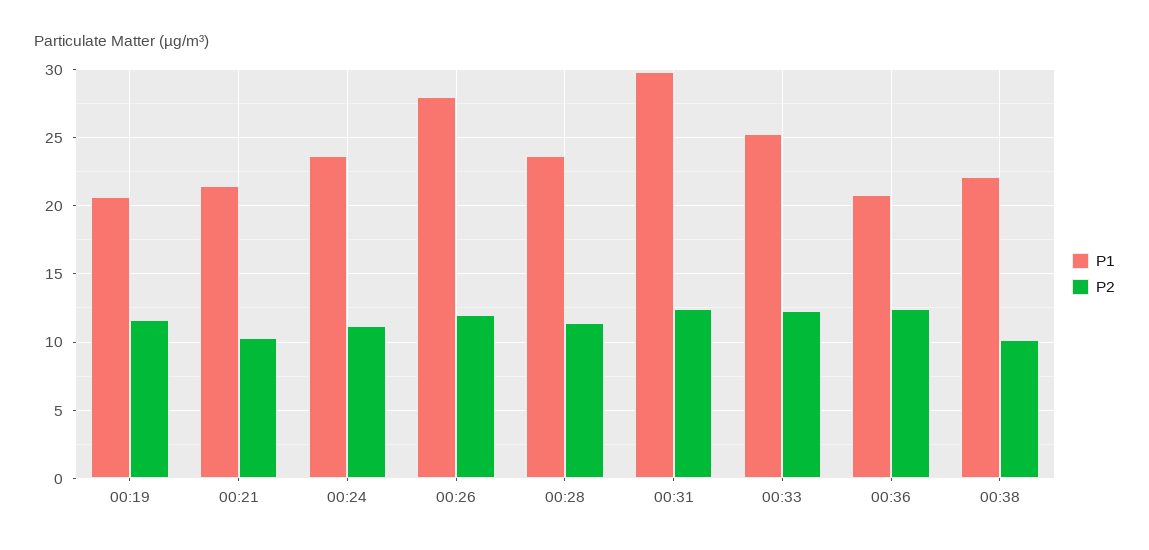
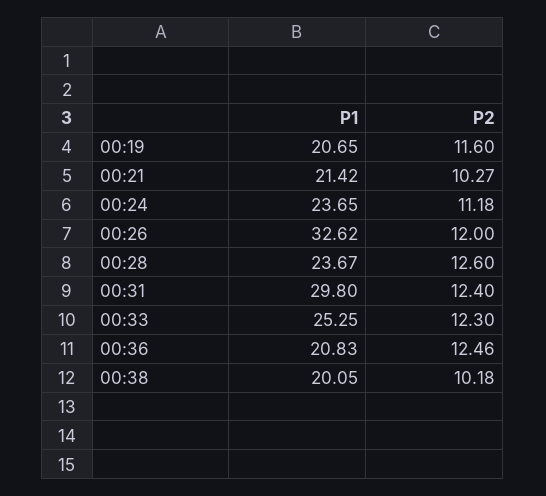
  {
    "P1": {
      "00:19": 20.65,
      "00:21": 21.42,
      "00:24": 23.65,
-     "00:26": 28,
+     "00:26": 32.62,
      "00:28": 23.67,
      "00:31": 29.8,
      "00:33": 25.25,
      "00:36": 20.83,
-     "00:38": 22
+     "00:38": 20.05
    },
    "P2": {
      "00:19": 11.6,
      "00:21": 10.27,
      "00:24": 11.18,
      "00:26": 12,
-     "00:28": 11.5,
+     "00:28": 12.6,
      "00:31": 12.4,
      "00:33": 12.3,
      "00:36": 12.46,
      "00:38": 10.18
    }
  }

